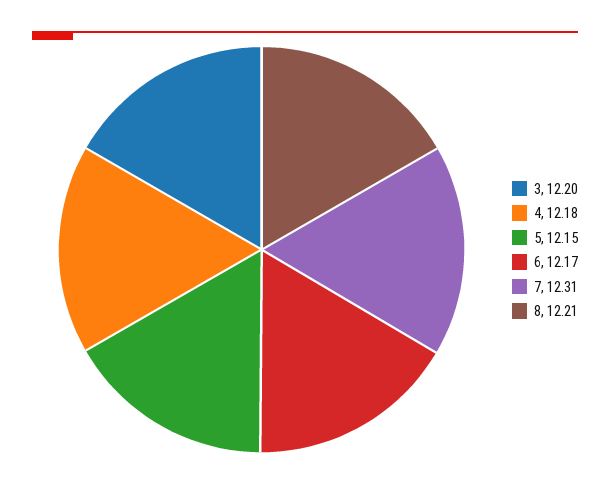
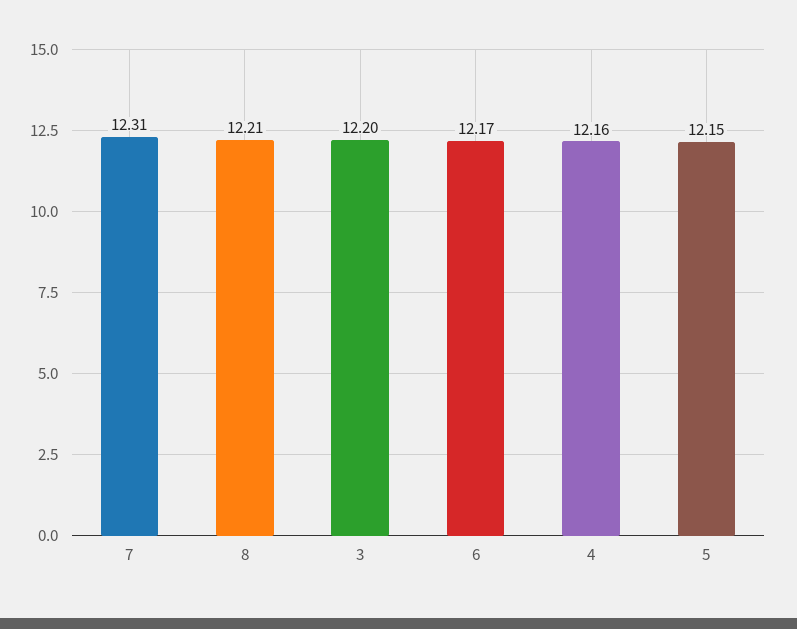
  {
    "3": 12.2,
-   "4": 12.18,
+   "4": 12.16,
    "5": 12.15,
    "6": 12.17,
    "7": 12.31,
    "8": 12.21
  }

